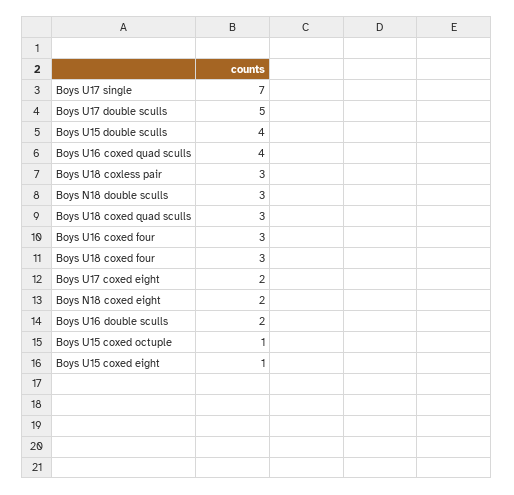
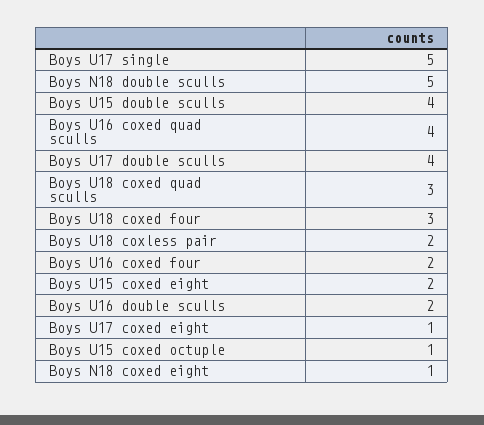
  {
-   "Boys U17 single": 7,
+   "Boys U17 single": 5,
-   "Boys U17 double sculls": 5,
+   "Boys U17 double sculls": 4,
    "Boys U15 double sculls": 4,
    "Boys U16 coxed quad sculls": 4,
-   "Boys U18 coxless pair": 3,
+   "Boys U18 coxless pair": 2,
-   "Boys N18 double sculls": 3,
+   "Boys N18 double sculls": 5,
    "Boys U18 coxed quad sculls": 3,
-   "Boys U16 coxed four": 3,
+   "Boys U16 coxed four": 2,
    "Boys U18 coxed four": 3,
-   "Boys U17 coxed eight": 2,
+   "Boys U17 coxed eight": 1,
-   "Boys N18 coxed eight": 2,
+   "Boys N18 coxed eight": 1,
    "Boys U16 double sculls": 2,
    "Boys U15 coxed octuple": 1,
-   "Boys U15 coxed eight": 1
+   "Boys U15 coxed eight": 2
  }

